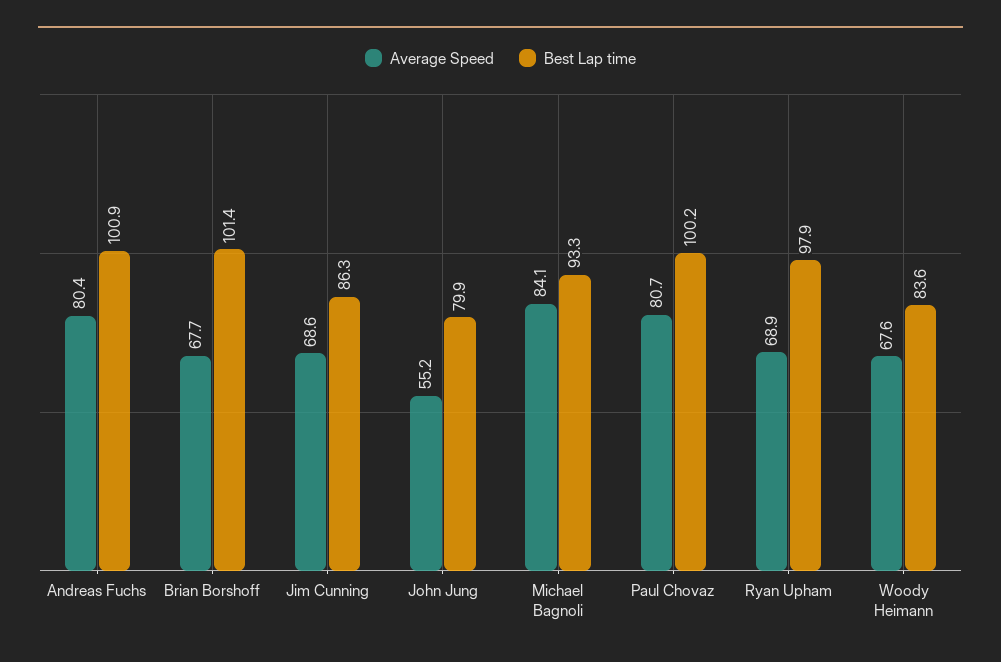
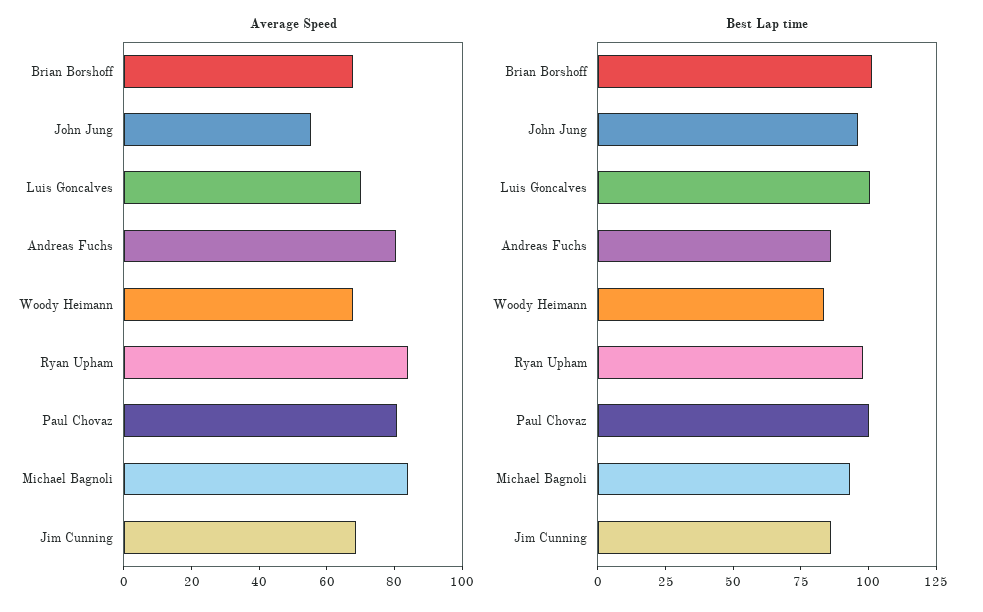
  {
    "Average Speed": {
      "Andreas Fuchs": 80.4,
      "Brian Borshoff": 67.7,
      "Jim Cunning": 68.6,
      "John Jung": 55.2,
      "Michael Bagnoli": 84.1,
      "Paul Chovaz": 80.7,
-     "Ryan Upham": 68.9,
+     "Ryan Upham": 85,
-     "Woody Heimann": 67.6
+     "Woody Heimann": 67.6,
+     "Luis Goncalves": 70
    },
    "Best Lap time": {
-     "Andreas Fuchs": 100.9,
+     "Andreas Fuchs": 85,
      "Brian Borshoff": 101.4,
      "Jim Cunning": 86.3,
-     "John Jung": 79.9,
+     "John Jung": 95,
      "Michael Bagnoli": 93.3,
      "Paul Chovaz": 100.2,
      "Ryan Upham": 97.9,
-     "Woody Heimann": 83.6
+     "Woody Heimann": 83.6,
+     "Luis Goncalves": 100
    }
  }

